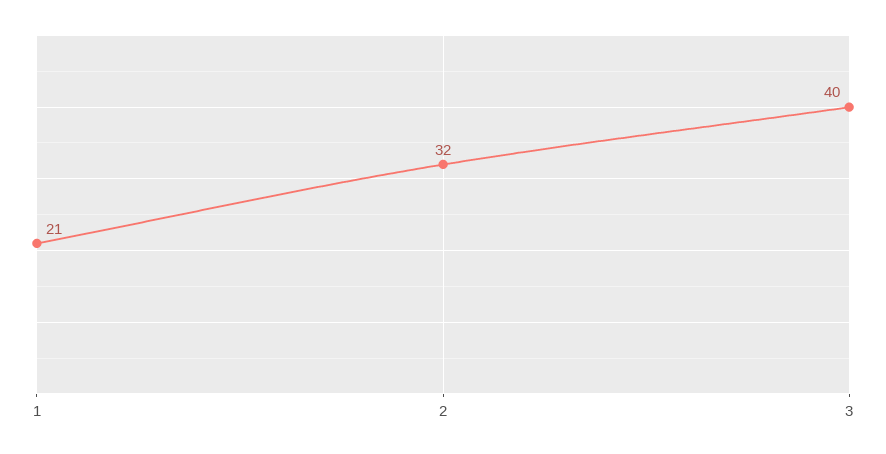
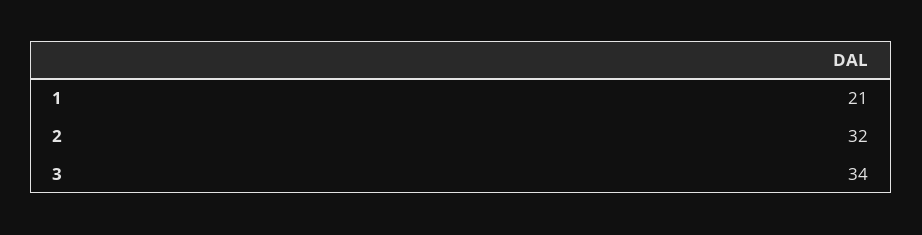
  {
    "1": 21,
    "2": 32,
-   "3": 40
+   "3": 34
  }

